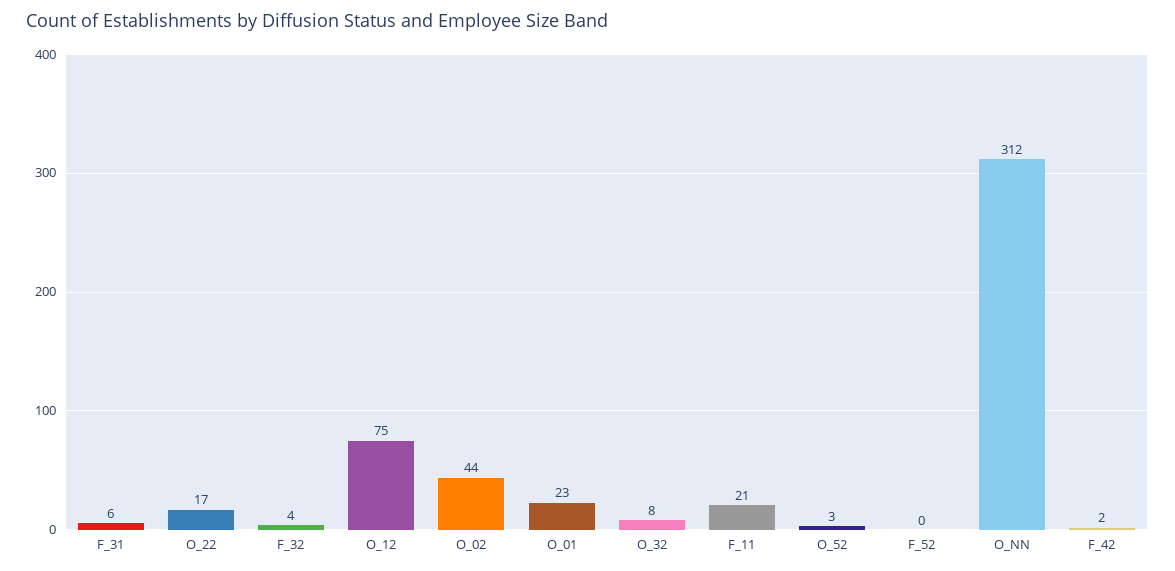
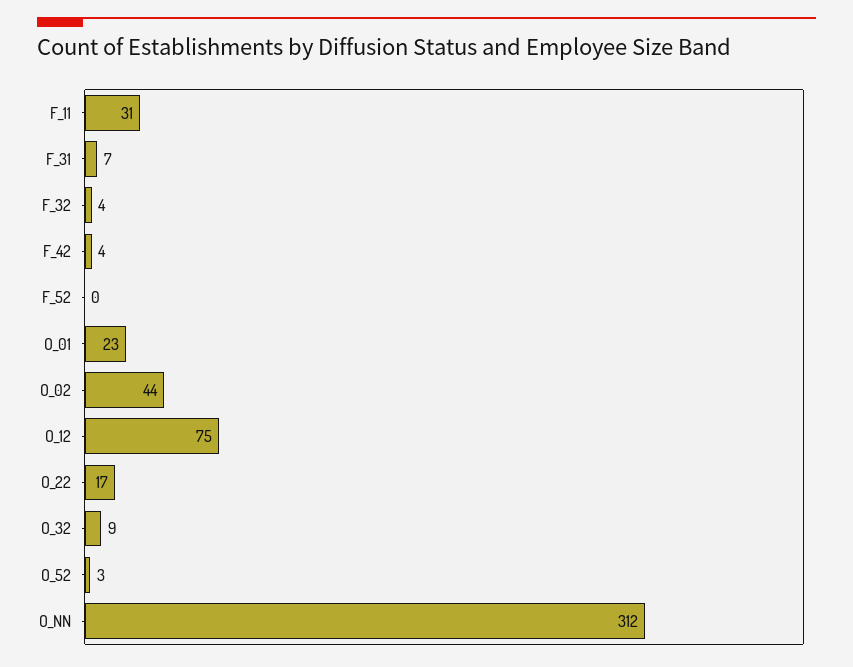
  {
-   "F_31": 6,
+   "F_31": 7,
    "O_22": 17,
    "F_32": 4,
    "O_12": 75,
    "O_02": 44,
    "O_01": 23,
-   "O_32": 8,
+   "O_32": 9,
-   "F_11": 21,
+   "F_11": 31,
    "O_52": 3,
    "F_52": 0,
    "O_NN": 312,
-   "F_42": 2
+   "F_42": 4
  }

